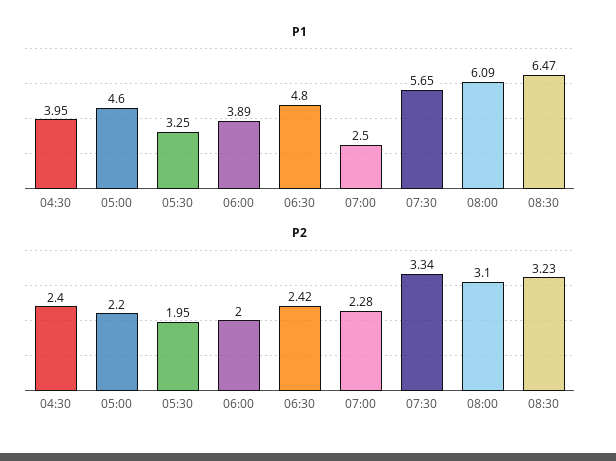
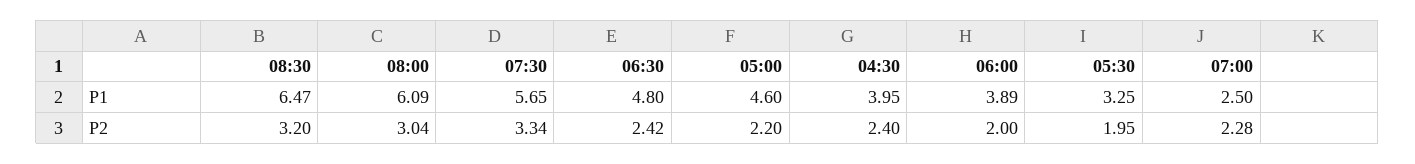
  {
    "P1": {
      "04:30": 3.95,
      "05:00": 4.6,
      "05:30": 3.25,
      "06:00": 3.89,
      "06:30": 4.8,
      "07:00": 2.5,
      "07:30": 5.65,
      "08:00": 6.09,
      "08:30": 6.47
    },
    "P2": {
      "04:30": 2.4,
      "05:00": 2.2,
      "05:30": 1.95,
      "06:00": 2,
      "06:30": 2.42,
      "07:00": 2.28,
      "07:30": 3.34,
-     "08:00": 3.1,
+     "08:00": 3.04,
-     "08:30": 3.23
+     "08:30": 3.2
    }
  }

